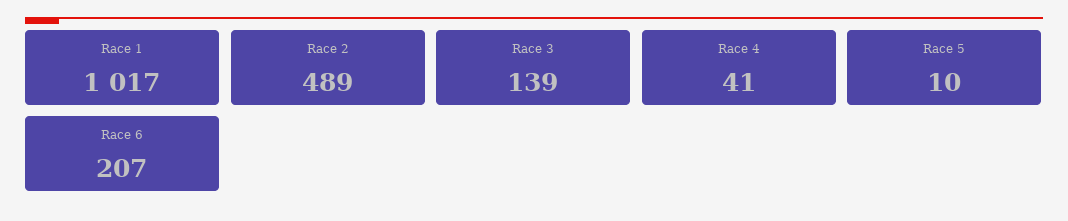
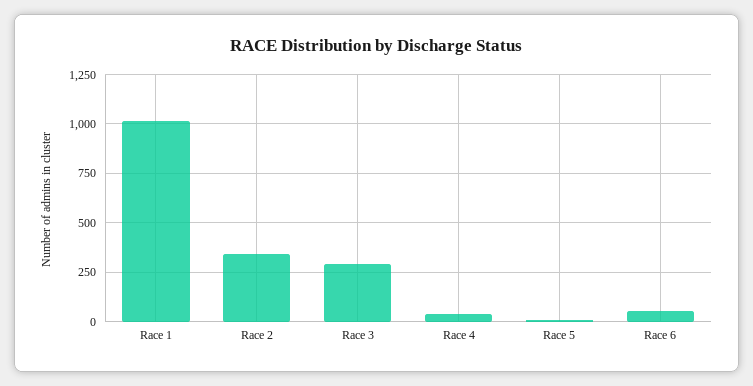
  {
    "Race 1": 1017,
-   "Race 2": 489,
+   "Race 2": 350,
-   "Race 3": 139,
+   "Race 3": 300,
    "Race 4": 41,
    "Race 5": 10,
-   "Race 6": 207
+   "Race 6": 50
  }

